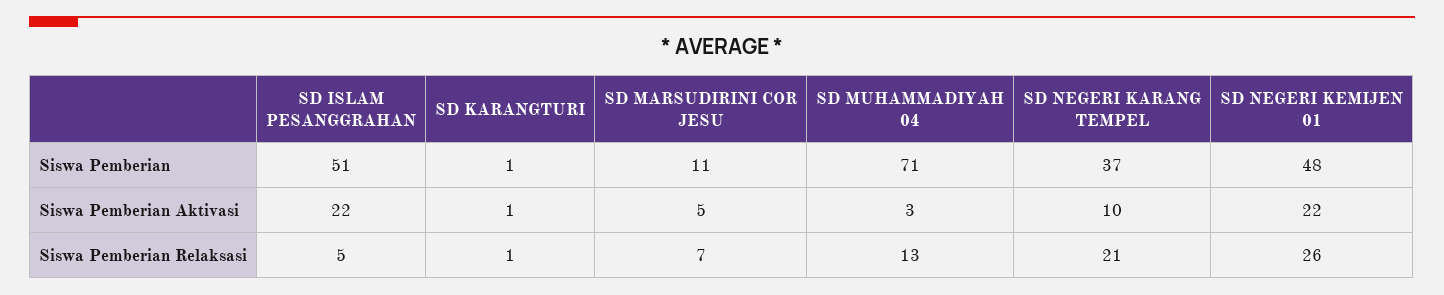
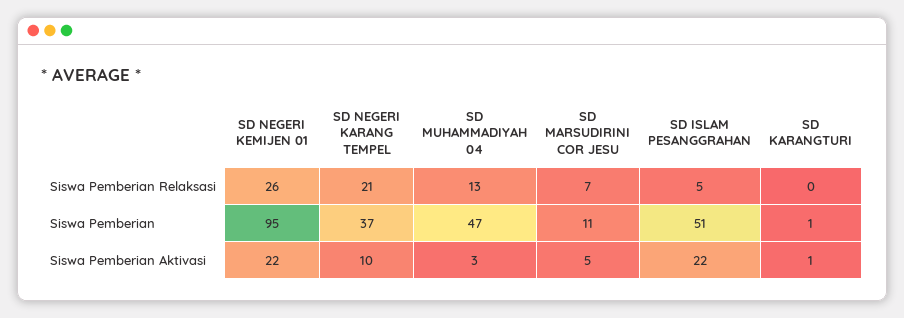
  {
    "SD ISLAM PESANGGRAHAN": {
      "Siswa Pemberian": 51,
      "Siswa Pemberian Aktivasi": 22,
      "Siswa Pemberian Relaksasi": 5
    },
    "SD KARANGTURI": {
      "Siswa Pemberian": 1,
      "Siswa Pemberian Aktivasi": 1,
-     "Siswa Pemberian Relaksasi": 1
+     "Siswa Pemberian Relaksasi": 0
    },
    "SD MARSUDIRINI COR JESU": {
      "Siswa Pemberian": 11,
      "Siswa Pemberian Aktivasi": 5,
      "Siswa Pemberian Relaksasi": 7
    },
    "SD MUHAMMADIYAH 04": {
-     "Siswa Pemberian": 71,
+     "Siswa Pemberian": 47,
      "Siswa Pemberian Aktivasi": 3,
      "Siswa Pemberian Relaksasi": 13
    },
    "SD NEGERI KARANG TEMPEL": {
      "Siswa Pemberian": 37,
      "Siswa Pemberian Aktivasi": 10,
      "Siswa Pemberian Relaksasi": 21
    },
    "SD NEGERI KEMIJEN 01": {
-     "Siswa Pemberian": 48,
+     "Siswa Pemberian": 95,
      "Siswa Pemberian Aktivasi": 22,
      "Siswa Pemberian Relaksasi": 26
    }
  }

